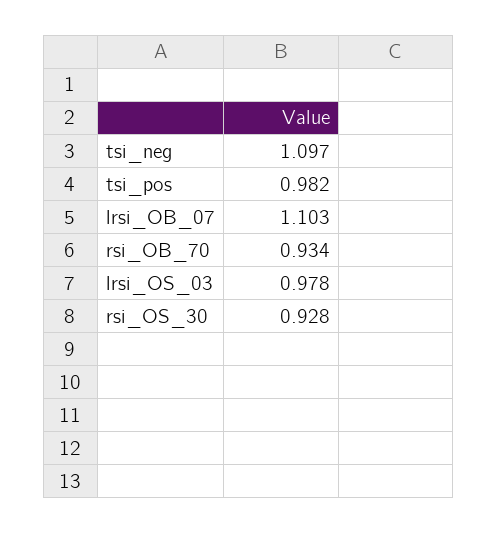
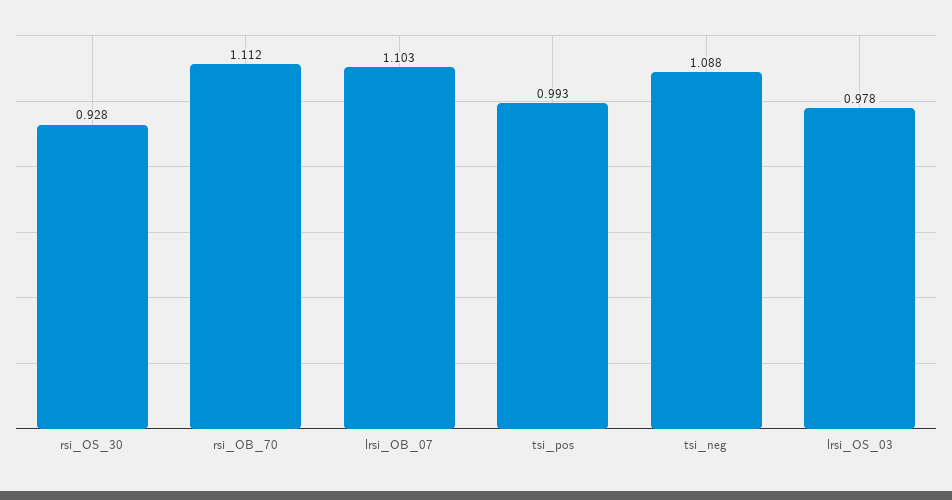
  {
-   "tsi_neg": 1.097,
+   "tsi_neg": 1.088,
-   "tsi_pos": 0.982,
+   "tsi_pos": 0.993,
    "lrsi_OB_07": 1.103,
-   "rsi_OB_70": 0.934,
+   "rsi_OB_70": 1.112,
    "lrsi_OS_03": 0.978,
    "rsi_OS_30": 0.928
  }

